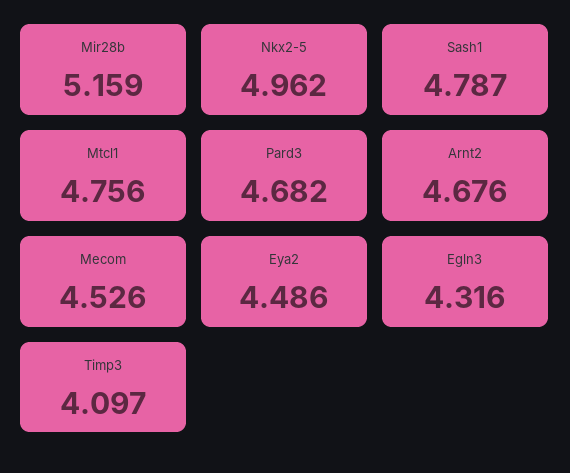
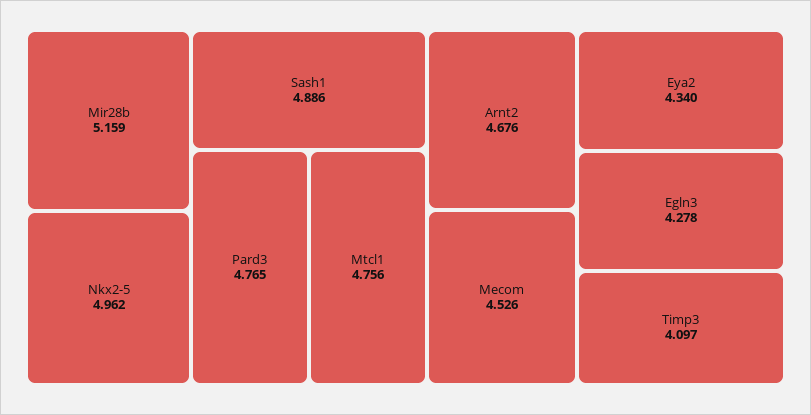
  {
    "Mir28b": 5.159,
    "Nkx2-5": 4.962,
-   "Sash1": 4.787,
+   "Sash1": 4.886,
    "Mtcl1": 4.756,
-   "Pard3": 4.682,
+   "Pard3": 4.765,
    "Arnt2": 4.676,
    "Mecom": 4.526,
-   "Eya2": 4.486,
+   "Eya2": 4.34,
-   "Egln3": 4.316,
+   "Egln3": 4.278,
    "Timp3": 4.097
  }

